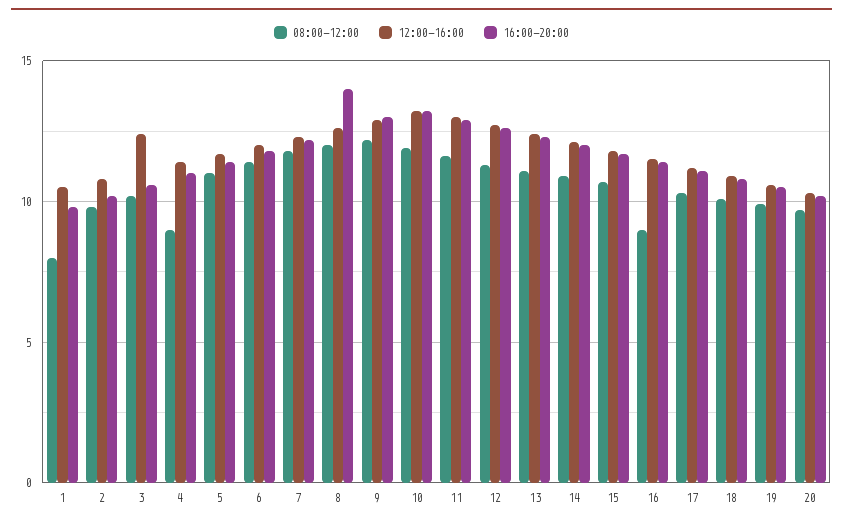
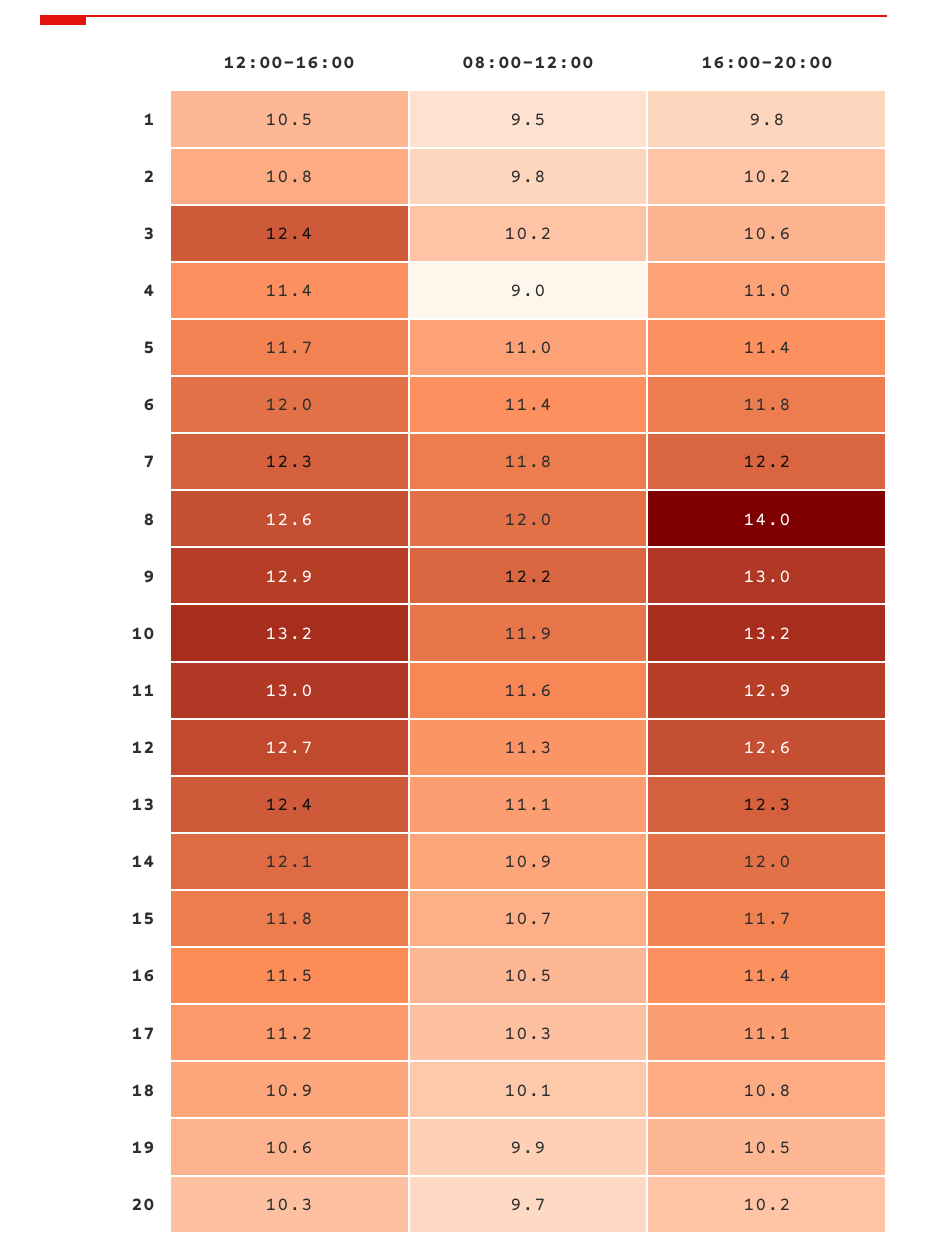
  {
    "08:00-12:00": {
-     "1": 8,
+     "1": 9.5,
      "2": 9.8,
      "3": 10.2,
      "4": 9,
      "5": 11,
      "6": 11.4,
      "7": 11.8,
      "8": 12,
      "9": 12.2,
      "10": 11.9,
      "11": 11.6,
      "12": 11.3,
      "13": 11.1,
      "14": 10.9,
      "15": 10.7,
-     "16": 9,
+     "16": 10.5,
      "17": 10.3,
      "18": 10.1,
      "19": 9.9,
      "20": 9.7
    },
    "12:00-16:00": {
      "1": 10.5,
      "2": 10.8,
      "3": 12.4,
      "4": 11.4,
      "5": 11.7,
      "6": 12,
      "7": 12.3,
      "8": 12.6,
      "9": 12.9,
      "10": 13.2,
      "11": 13,
      "12": 12.7,
      "13": 12.4,
      "14": 12.1,
      "15": 11.8,
      "16": 11.5,
      "17": 11.2,
      "18": 10.9,
      "19": 10.6,
      "20": 10.3
    },
    "16:00-20:00": {
      "1": 9.8,
      "2": 10.2,
      "3": 10.6,
      "4": 11,
      "5": 11.4,
      "6": 11.8,
      "7": 12.2,
      "8": 14,
      "9": 13,
      "10": 13.2,
      "11": 12.9,
      "12": 12.6,
      "13": 12.3,
      "14": 12,
      "15": 11.7,
      "16": 11.4,
      "17": 11.1,
      "18": 10.8,
      "19": 10.5,
      "20": 10.2
    }
  }

